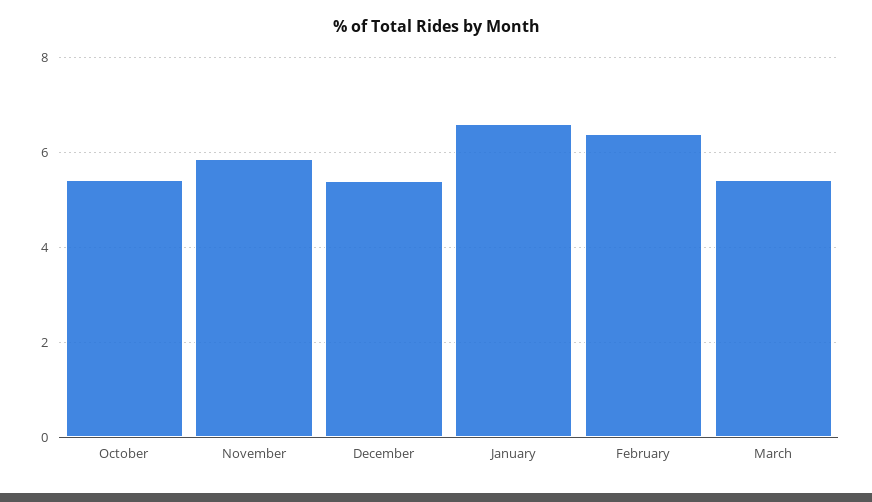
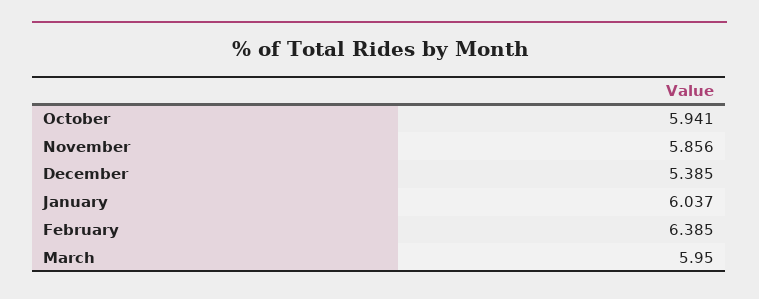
  {
-   "October": 5.4,
+   "October": 5.941,
    "November": 5.856,
    "December": 5.385,
-   "January": 6.6,
+   "January": 6.037,
    "February": 6.385,
-   "March": 5.4
+   "March": 5.95
  }

